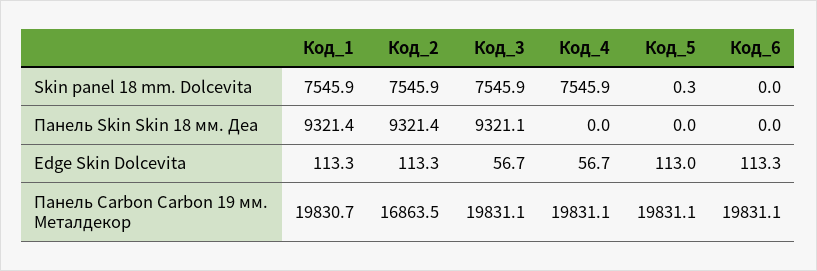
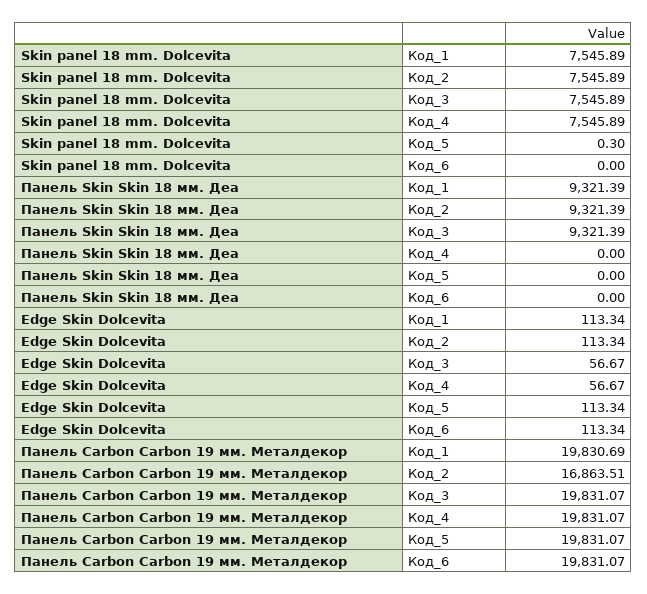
  {
    "Код_1": {
      "Skin panel 18 mm. Dolcevita": 7545.89,
      "Панель Skin Skin 18 мм. Деа": 9321.39,
      "Edge Skin Dolcevita": 113.34,
      "Панель Carbon Carbon 19 мм. Металдекор": 19830.69
    },
    "Код_2": {
      "Skin panel 18 mm. Dolcevita": 7545.89,
      "Панель Skin Skin 18 мм. Деа": 9321.39,
      "Edge Skin Dolcevita": 113.34,
      "Панель Carbon Carbon 19 мм. Металдекор": 16863.51
    },
    "Код_3": {
      "Skin panel 18 mm. Dolcevita": 7545.89,
-     "Панель Skin Skin 18 мм. Деа": 9321.1,
+     "Панель Skin Skin 18 мм. Деа": 9321.39,
      "Edge Skin Dolcevita": 56.67,
      "Панель Carbon Carbon 19 мм. Металдекор": 19831.07
    },
    "Код_4": {
      "Skin panel 18 mm. Dolcevita": 7545.89,
      "Панель Skin Skin 18 мм. Деа": 0,
      "Edge Skin Dolcevita": 56.67,
      "Панель Carbon Carbon 19 мм. Металдекор": 19831.07
    },
    "Код_5": {
      "Skin panel 18 mm. Dolcevita": 0.3,
      "Панель Skin Skin 18 мм. Деа": 0,
-     "Edge Skin Dolcevita": 113,
+     "Edge Skin Dolcevita": 113.34,
      "Панель Carbon Carbon 19 мм. Металдекор": 19831.07
    },
    "Код_6": {
      "Skin panel 18 mm. Dolcevita": 0,
      "Панель Skin Skin 18 мм. Деа": 0,
      "Edge Skin Dolcevita": 113.34,
      "Панель Carbon Carbon 19 мм. Металдекор": 19831.07
    }
  }

